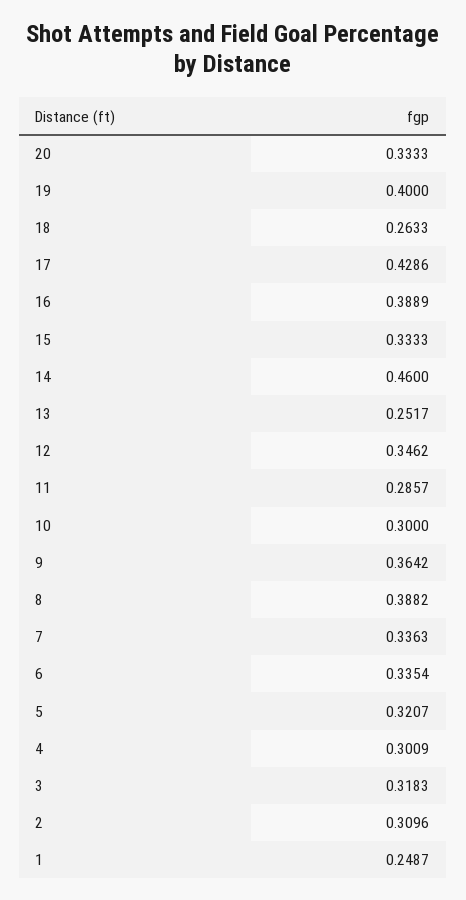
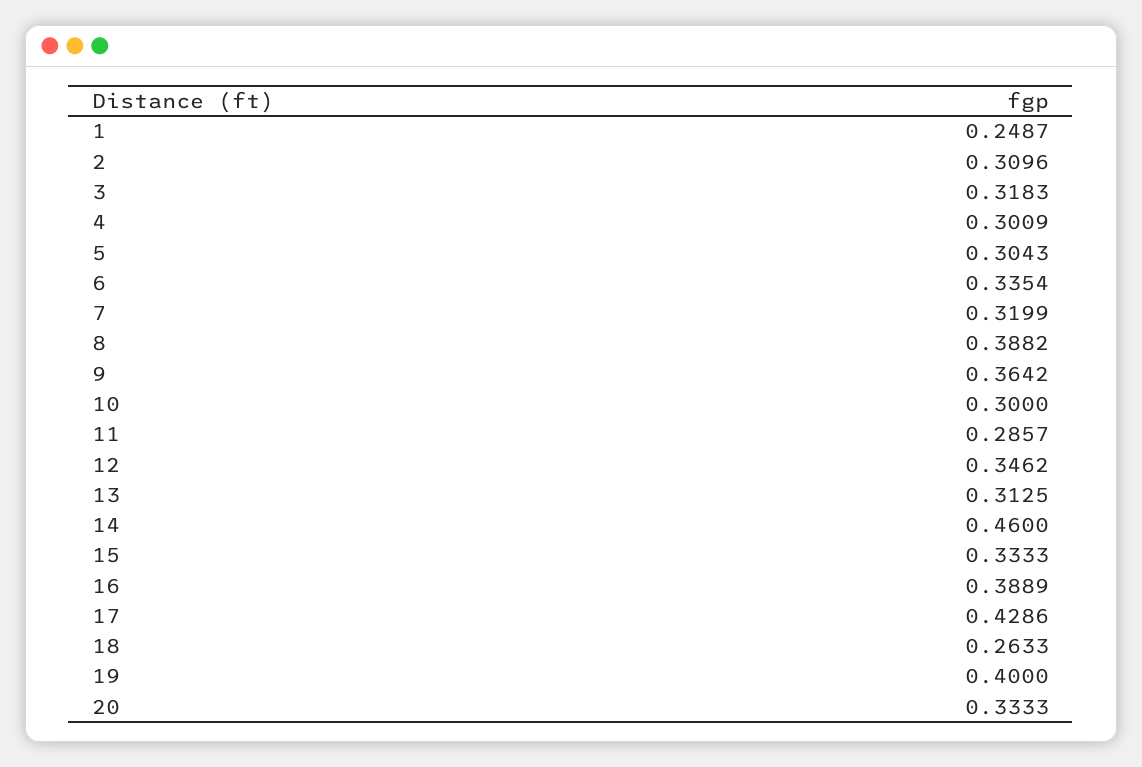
  {
    "20": 0.3333,
    "19": 0.4,
    "18": 0.2633,
    "17": 0.4286,
    "16": 0.3889,
    "15": 0.3333,
    "14": 0.46,
-   "13": 0.2517,
+   "13": 0.3125,
    "12": 0.3462,
    "11": 0.2857,
    "10": 0.3,
    "9": 0.3642,
    "8": 0.3882,
-   "7": 0.3363,
+   "7": 0.3199,
    "6": 0.3354,
-   "5": 0.3207,
+   "5": 0.3043,
    "4": 0.3009,
    "3": 0.3183,
    "2": 0.3096,
    "1": 0.2487
  }

